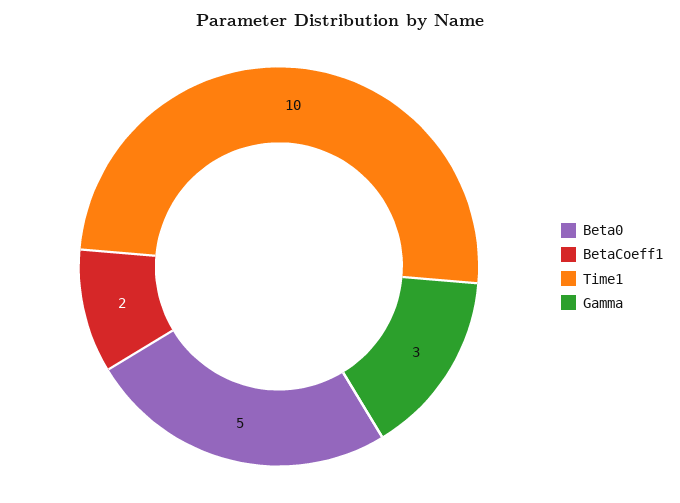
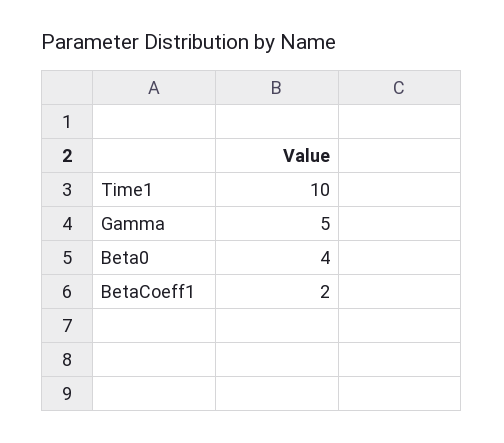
  {
-   "Beta0": 5,
+   "Beta0": 4,
    "BetaCoeff1": 2,
    "Time1": 10,
-   "Gamma": 3
+   "Gamma": 5
  }

